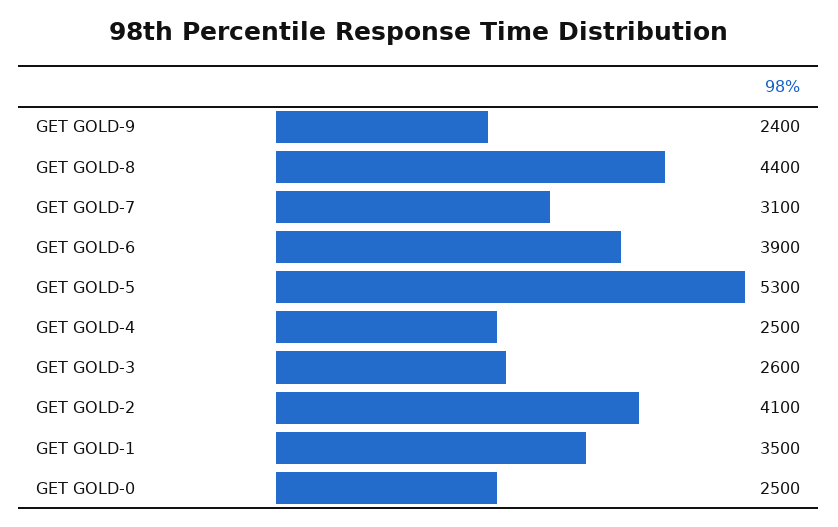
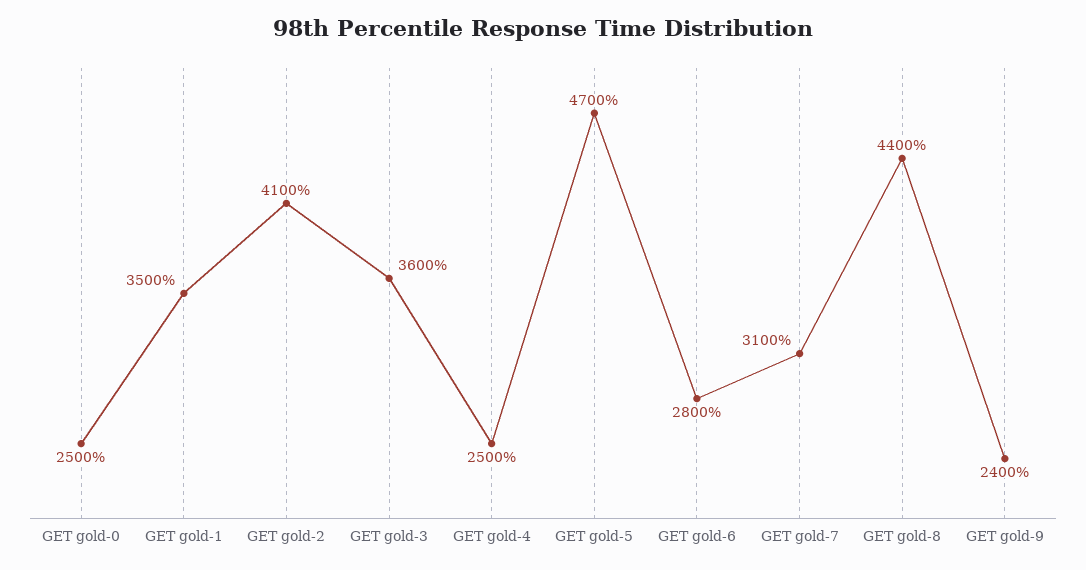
  {
    "GET GOLD-9": 2400,
    "GET GOLD-8": 4400,
    "GET GOLD-7": 3100,
-   "GET GOLD-6": 3900,
+   "GET GOLD-6": 2800,
-   "GET GOLD-5": 5300,
+   "GET GOLD-5": 4700,
    "GET GOLD-4": 2500,
-   "GET GOLD-3": 2600,
+   "GET GOLD-3": 3600,
    "GET GOLD-2": 4100,
    "GET GOLD-1": 3500,
    "GET GOLD-0": 2500
  }

